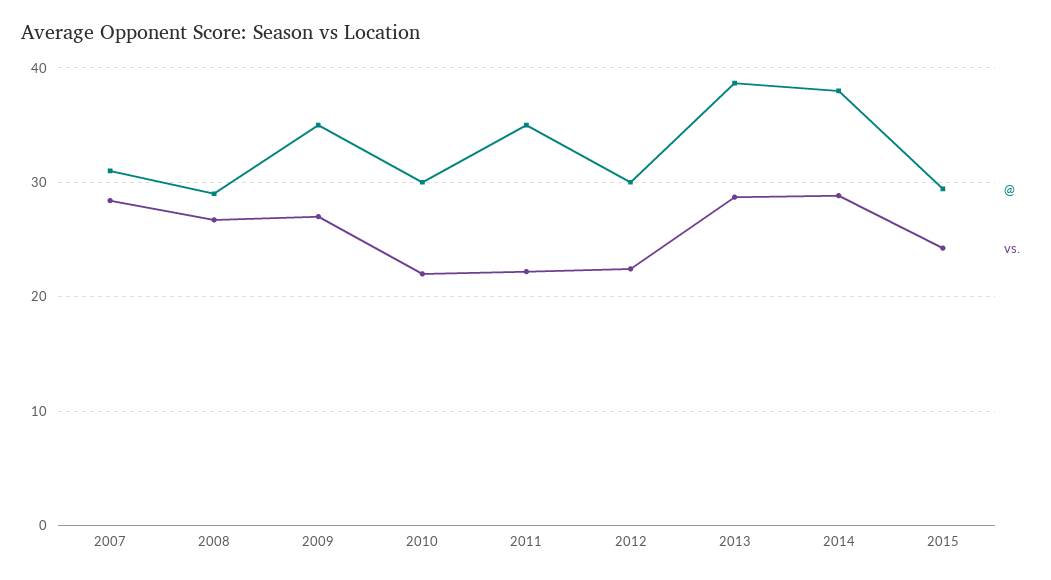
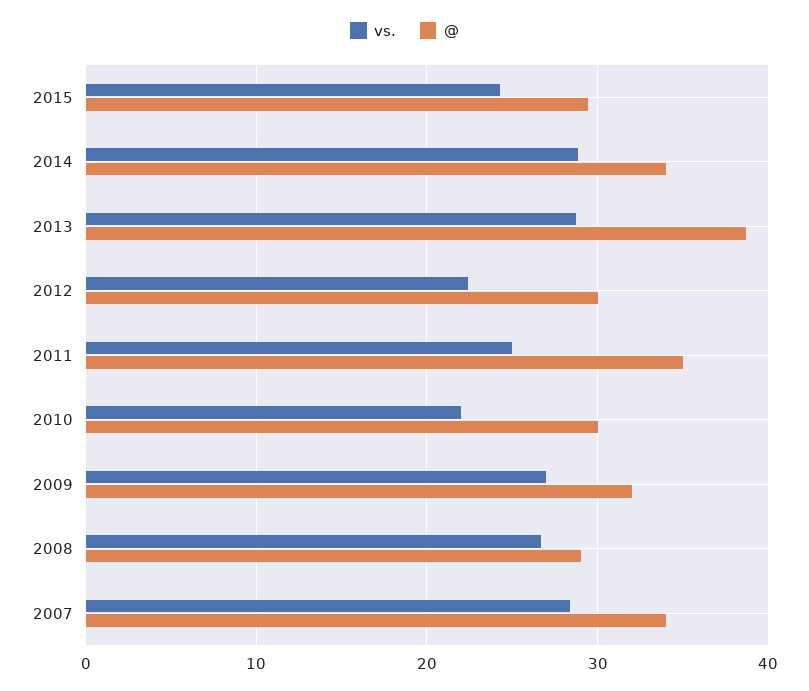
  {
    "@": {
-     "2007": 31,
+     "2007": 34,
      "2008": 29,
-     "2009": 35,
+     "2009": 32,
      "2010": 30,
      "2011": 35,
      "2012": 30,
      "2013": 39,
-     "2014": 38,
+     "2014": 34,
      "2015": 29
    },
    "vs.": {
      "2007": 28,
      "2008": 27,
      "2009": 27,
      "2010": 22,
-     "2011": 22,
+     "2011": 25,
      "2012": 22,
      "2013": 29,
      "2014": 29,
      "2015": 24
    }
  }

